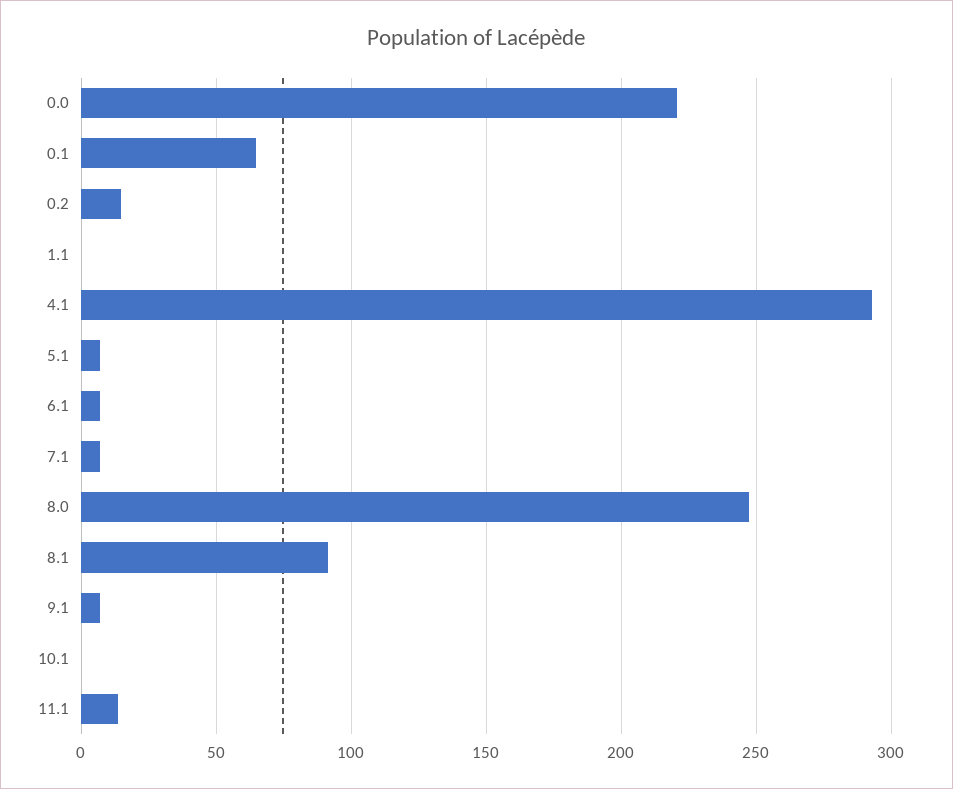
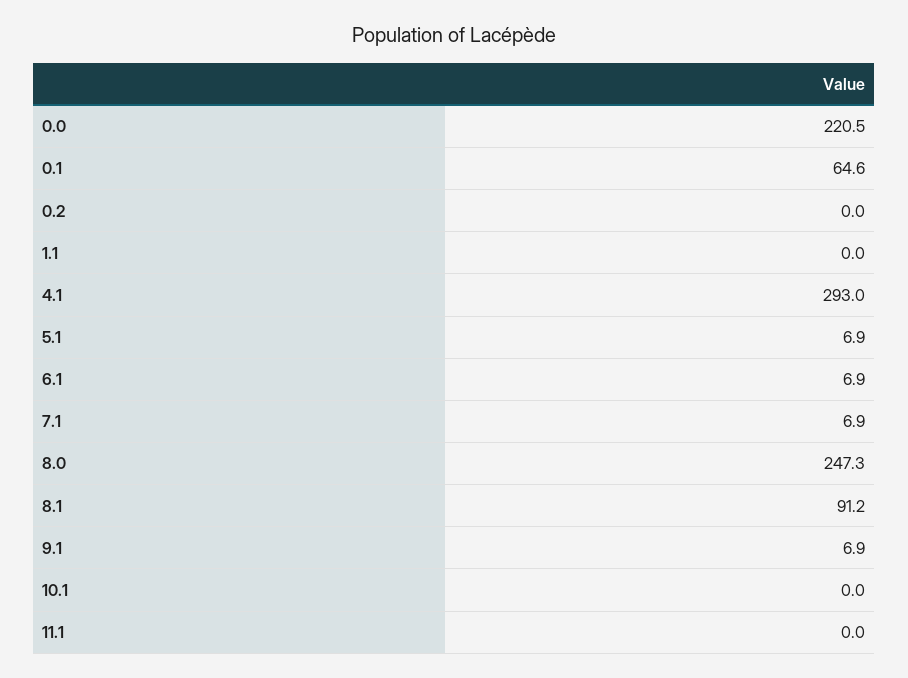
  {
    "0.0": 220.5,
    "0.1": 64.6,
-   "0.2": 15,
+   "0.2": 0,
    "1.1": 0,
    "4.1": 293,
    "5.1": 6.9,
    "6.1": 6.9,
    "7.1": 6.9,
    "8.0": 247.3,
    "8.1": 91.2,
    "9.1": 6.9,
    "10.1": 0,
-   "11.1": 15
+   "11.1": 0
  }

